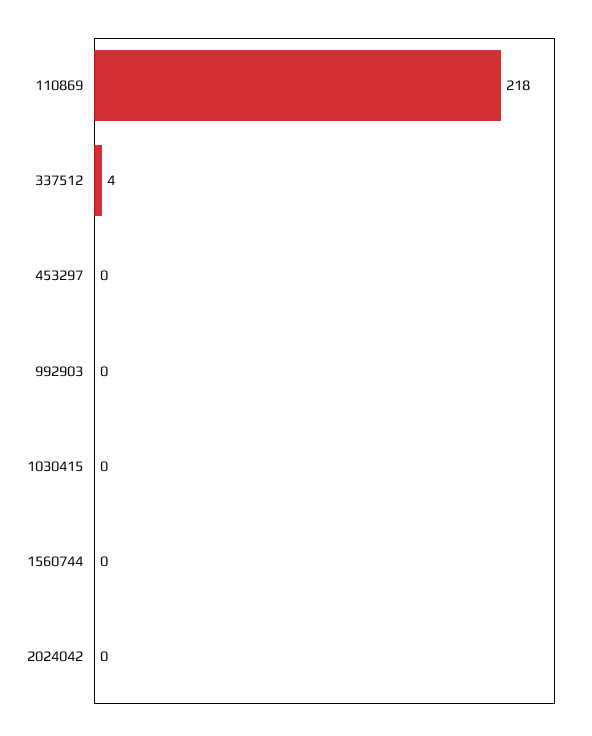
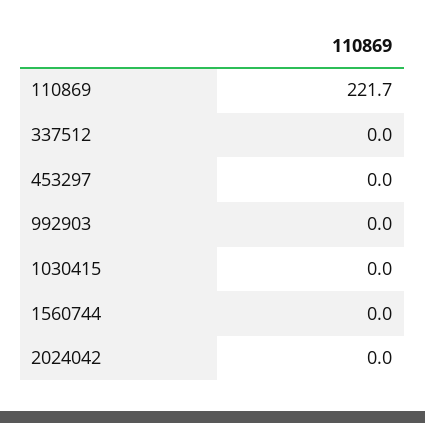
  {
-   "110869": 218,
+   "110869": 221.7,
-   "337512": 4,
+   "337512": 0,
    "453297": 0,
    "992903": 0,
    "1030415": 0,
    "1560744": 0,
    "2024042": 0
  }

